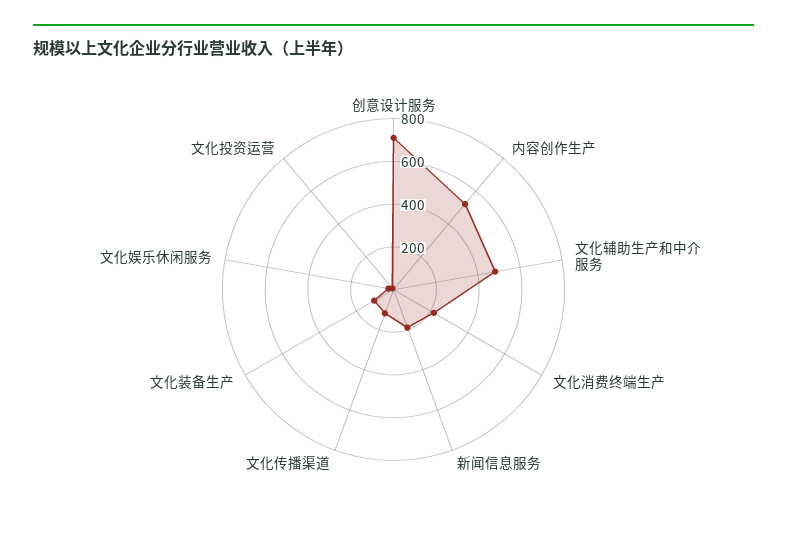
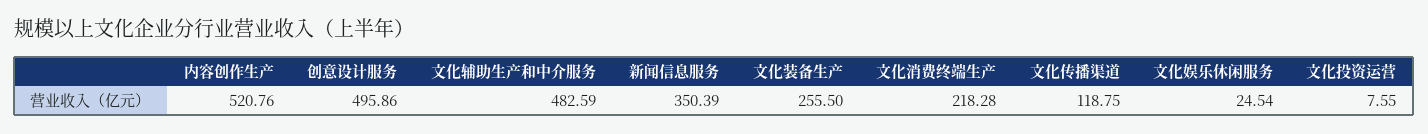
  {
-   "创意设计服务": 700,
+   "创意设计服务": 495.86,
    "内容创作生产": 520.76,
    "文化辅助生产和中介服务": 482.59,
    "文化消费终端生产": 218.28,
-   "新闻信息服务": 200,
+   "新闻信息服务": 350.39,
    "文化传播渠道": 118.75,
-   "文化装备生产": 100,
+   "文化装备生产": 255.5,
    "文化娱乐休闲服务": 24.54,
    "文化投资运营": 7.55
  }

